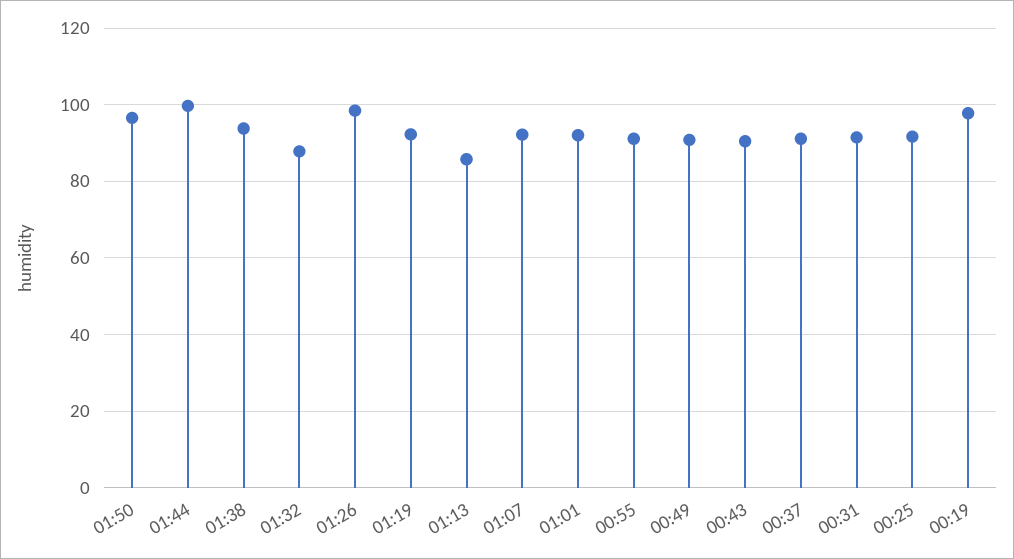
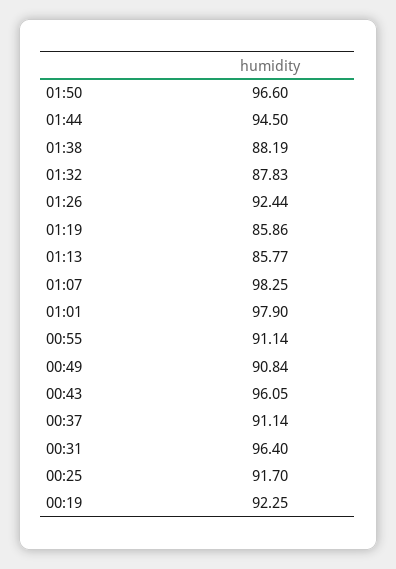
  {
    "01:50": 96.6,
-   "01:44": 100,
+   "01:44": 94.5,
-   "01:38": 94,
+   "01:38": 88.19,
    "01:32": 87.83,
-   "01:26": 98,
+   "01:26": 92.44,
-   "01:19": 92,
+   "01:19": 85.86,
    "01:13": 85.77,
-   "01:07": 92,
+   "01:07": 98.25,
-   "01:01": 92,
+   "01:01": 97.9,
    "00:55": 91.14,
    "00:49": 90.84,
-   "00:43": 90,
+   "00:43": 96.05,
    "00:37": 91.14,
-   "00:31": 92,
+   "00:31": 96.4,
    "00:25": 91.7,
-   "00:19": 98
+   "00:19": 92.25
  }

